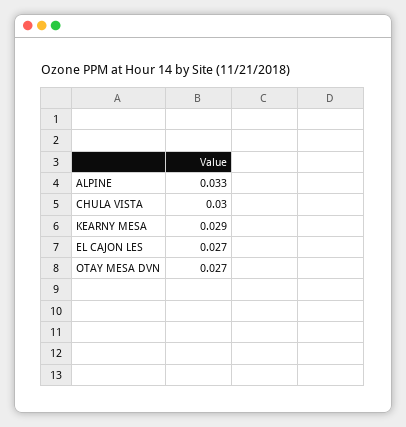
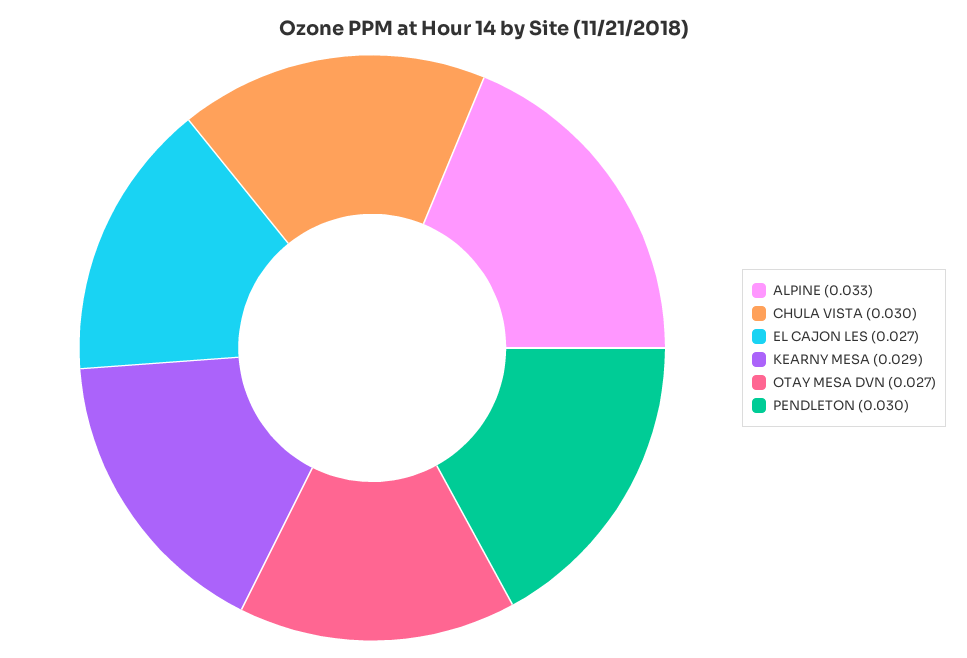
  {
    "ALPINE": 0.033,
    "CHULA VISTA": 0.03,
    "KEARNY MESA": 0.029,
    "EL CAJON LES": 0.027,
-   "OTAY MESA DVN": 0.027
+   "OTAY MESA DVN": 0.027,
+   "PENDLETON": 0.03
  }

